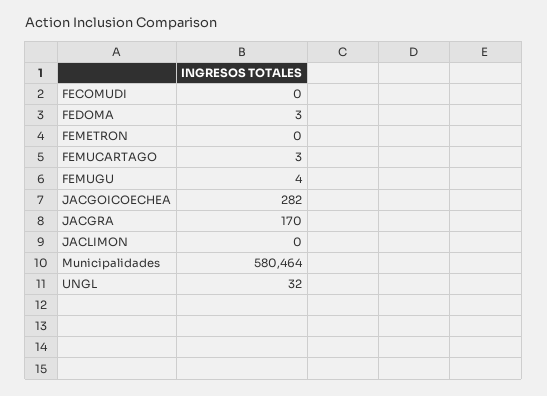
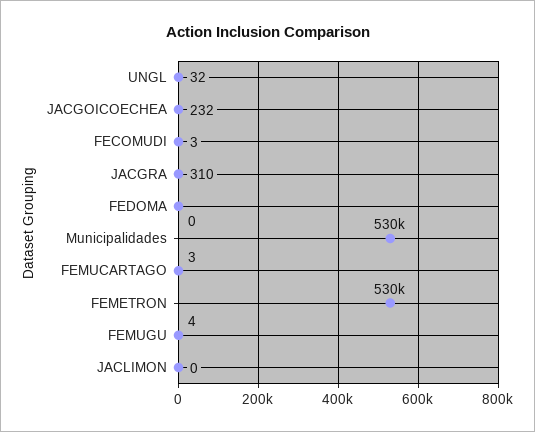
  {
-   "FECOMUDI": 0,
+   "FECOMUDI": 3,
-   "FEDOMA": 3,
+   "FEDOMA": 0,
-   "FEMETRON": 0,
+   "FEMETRON": 530000,
    "FEMUCARTAGO": 3,
    "FEMUGU": 4,
-   "JACGOICOECHEA": 282,
+   "JACGOICOECHEA": 232,
-   "JACGRA": 170,
+   "JACGRA": 310,
    "JACLIMON": 0,
-   "Municipalidades": 580464,
+   "Municipalidades": 530000,
    "UNGL": 32
  }

